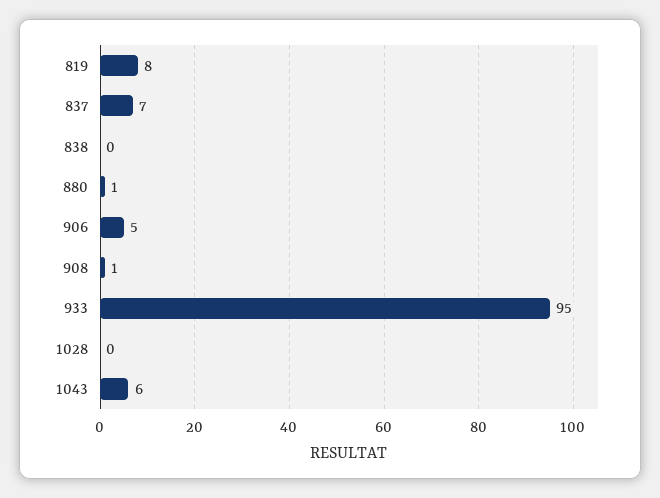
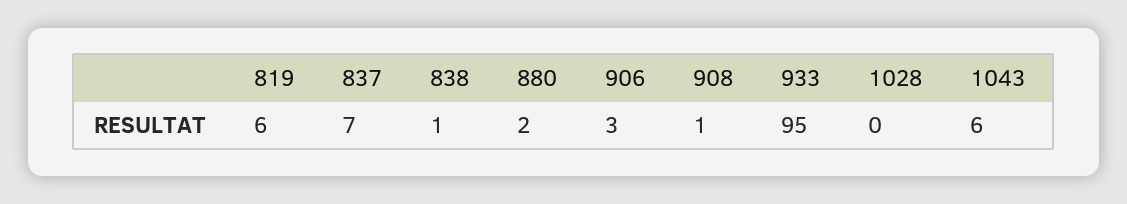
  {
-   "819": 8,
+   "819": 6,
    "837": 7,
-   "838": 0,
+   "838": 1,
-   "880": 1,
+   "880": 2,
-   "906": 5,
+   "906": 3,
    "908": 1,
    "933": 95,
    "1028": 0,
    "1043": 6
  }

